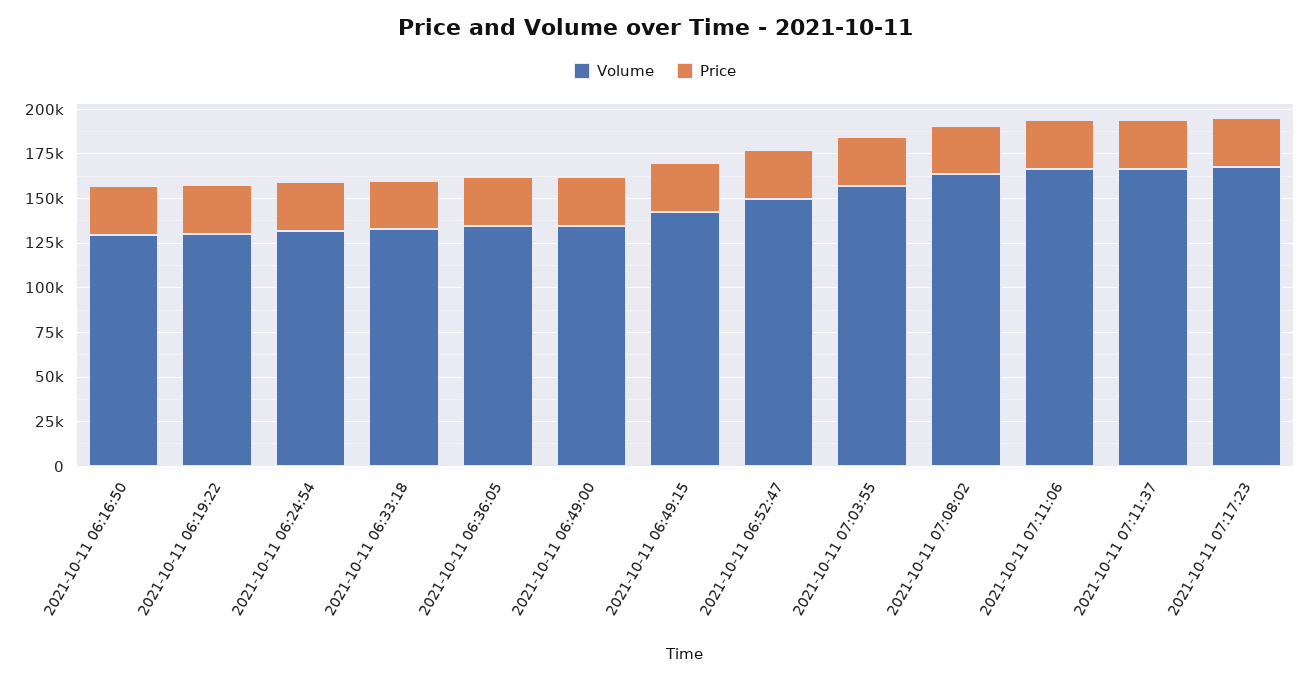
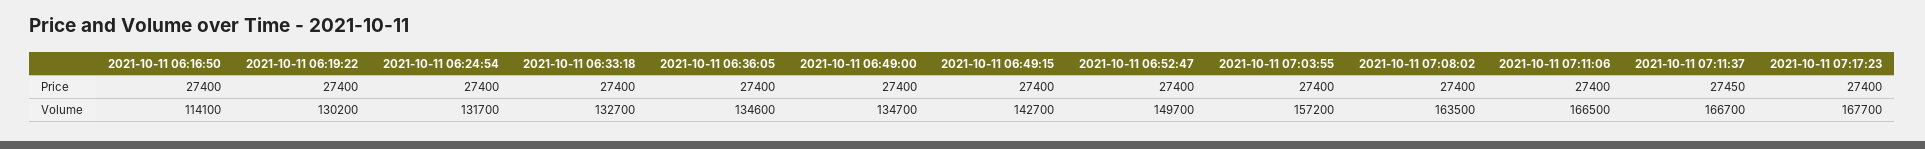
  {
    "Volume": {
-     "2021-10-11 06:16:50": 130000,
+     "2021-10-11 06:16:50": 114100,
      "2021-10-11 06:19:22": 130200,
      "2021-10-11 06:24:54": 131700,
      "2021-10-11 06:33:18": 132700,
      "2021-10-11 06:36:05": 134600,
      "2021-10-11 06:49:00": 134700,
      "2021-10-11 06:49:15": 142700,
      "2021-10-11 06:52:47": 149700,
      "2021-10-11 07:03:55": 157200,
      "2021-10-11 07:08:02": 163500,
      "2021-10-11 07:11:06": 166500,
      "2021-10-11 07:11:37": 166700,
      "2021-10-11 07:17:23": 167700
    },
    "Price": {
      "2021-10-11 06:16:50": 27400,
      "2021-10-11 06:19:22": 27400,
      "2021-10-11 06:24:54": 27400,
      "2021-10-11 06:33:18": 27400,
      "2021-10-11 06:36:05": 27400,
      "2021-10-11 06:49:00": 27400,
      "2021-10-11 06:49:15": 27400,
      "2021-10-11 06:52:47": 27400,
      "2021-10-11 07:03:55": 27400,
      "2021-10-11 07:08:02": 27400,
      "2021-10-11 07:11:06": 27400,
      "2021-10-11 07:11:37": 27450,
      "2021-10-11 07:17:23": 27400
    }
  }

